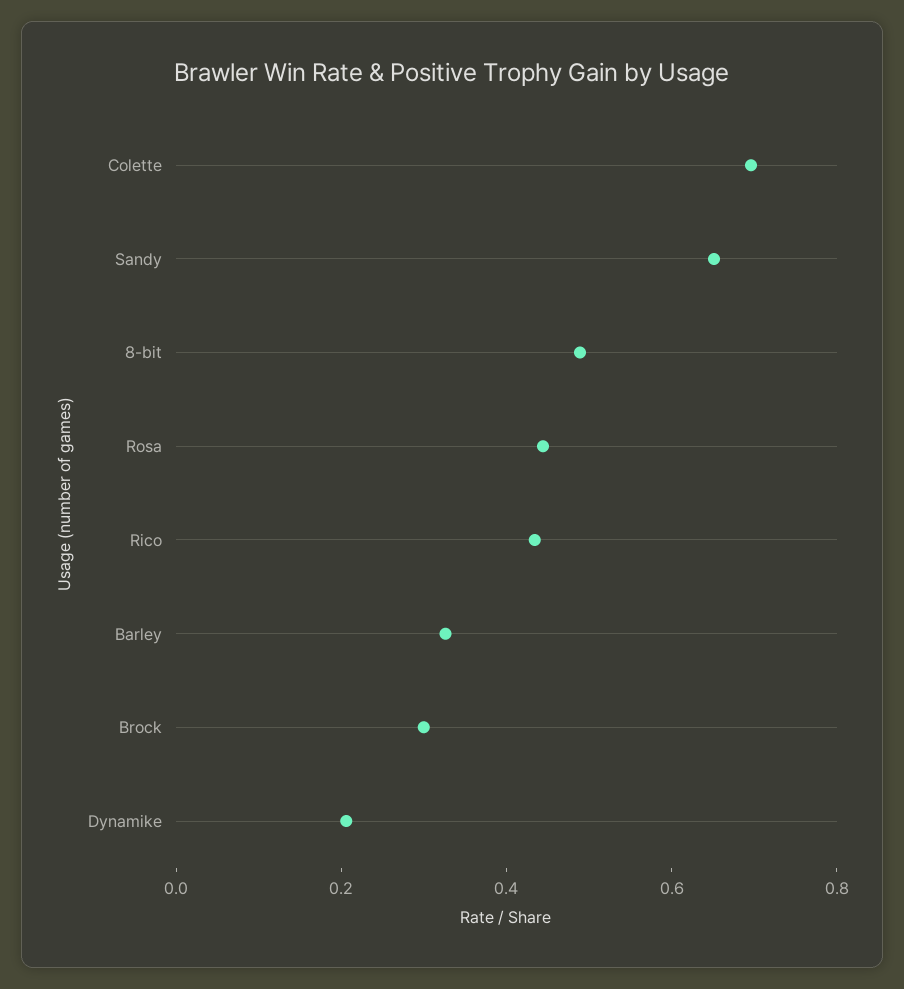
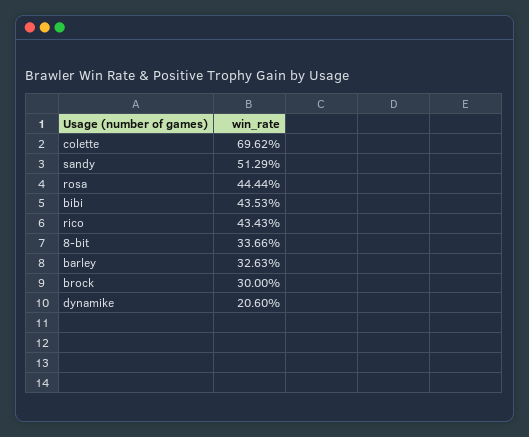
  {
    "Colette": 0.6962,
-   "Sandy": 0.65,
+   "Sandy": 0.5129,
-   "8-bit": 0.5,
+   "8-bit": 0.3366,
    "Rosa": 0.4444,
    "Rico": 0.4343,
    "Barley": 0.3263,
    "Brock": 0.3,
-   "Dynamike": 0.206
+   "Dynamike": 0.206,
+   "bibi": 0.4353
  }

